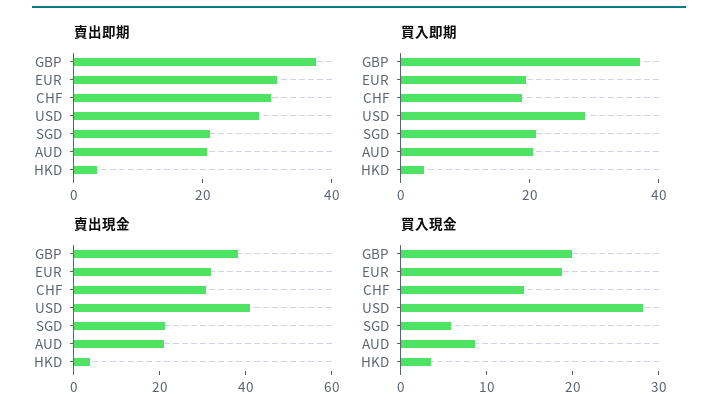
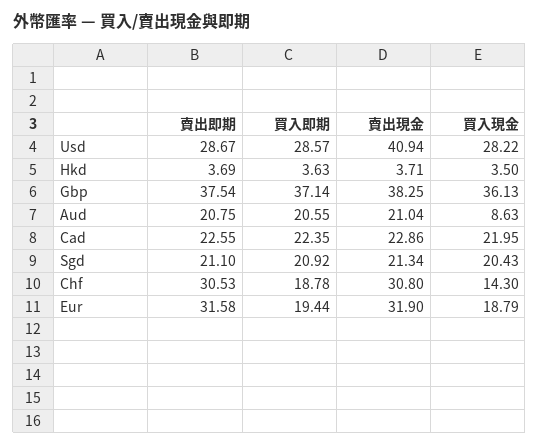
  {
    "賣出即期": {
      "GBP": 37.54,
      "EUR": 31.58,
      "CHF": 30.53,
      "USD": 28.67,
      "SGD": 21.1,
      "AUD": 20.75,
-     "HKD": 3.69
+     "HKD": 3.69,
+     "Cad": 22.55
    },
    "買入即期": {
      "GBP": 37.14,
      "EUR": 19.44,
      "CHF": 18.78,
      "USD": 28.57,
      "SGD": 20.92,
      "AUD": 20.55,
-     "HKD": 3.63
+     "HKD": 3.63,
+     "Cad": 22.35
    },
    "賣出現金": {
      "GBP": 38.25,
      "EUR": 31.9,
      "CHF": 30.8,
      "USD": 40.94,
      "SGD": 21.34,
      "AUD": 21.04,
-     "HKD": 3.71
+     "HKD": 3.71,
+     "Cad": 22.86
    },
    "買入現金": {
-     "GBP": 20,
+     "GBP": 36.13,
      "EUR": 18.79,
      "CHF": 14.3,
      "USD": 28.22,
-     "SGD": 6,
+     "SGD": 20.43,
      "AUD": 8.63,
-     "HKD": 3.5
+     "HKD": 3.5,
+     "Cad": 21.95
    }
  }

